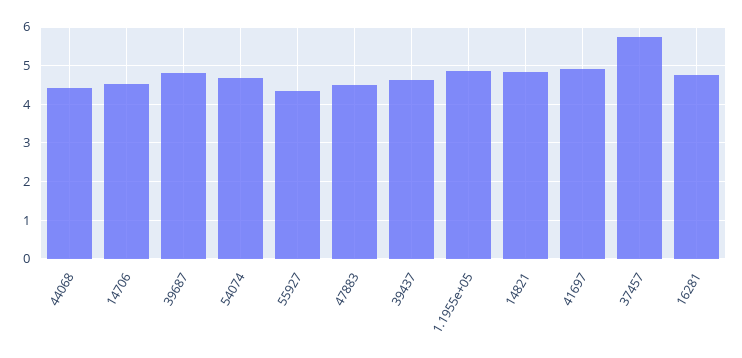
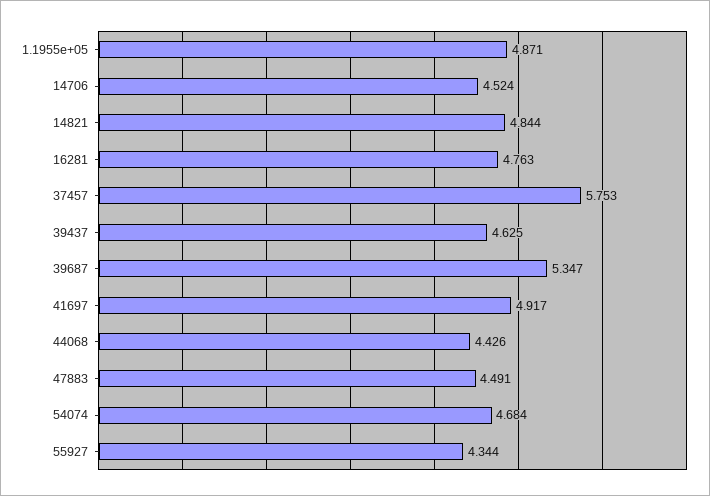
  {
    "44068": 4.426,
    "14706": 4.524,
-   "39687": 4.8,
+   "39687": 5.347,
    "54074": 4.684,
    "55927": 4.344,
    "47883": 4.491,
    "39437": 4.625,
    "1.1955e+05": 4.871,
    "14821": 4.844,
    "41697": 4.917,
    "37457": 5.753,
    "16281": 4.763
  }

